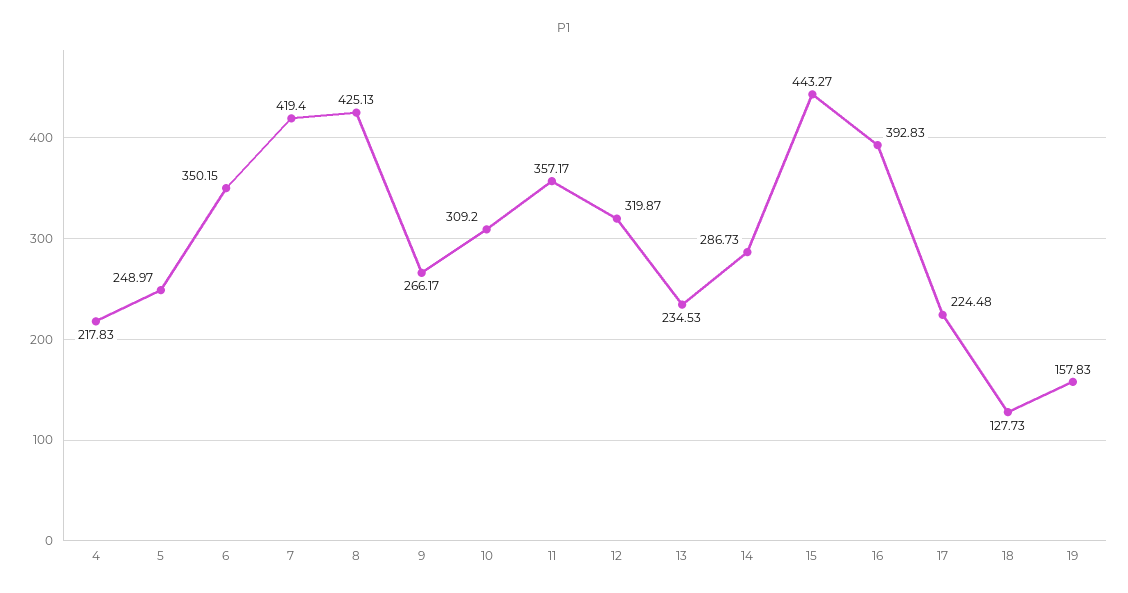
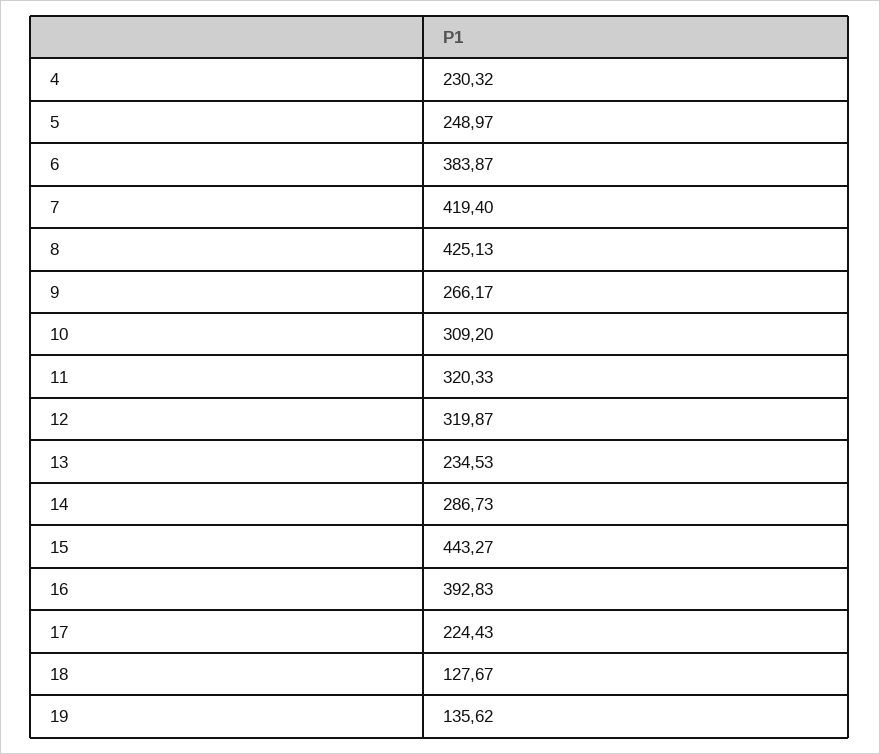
  {
-   "4": 217.83,
+   "4": 230.32,
    "5": 248.97,
-   "6": 350.15,
+   "6": 383.87,
    "7": 419.4,
    "8": 425.13,
    "9": 266.17,
    "10": 309.2,
-   "11": 357.17,
+   "11": 320.33,
    "12": 319.87,
    "13": 234.53,
    "14": 286.73,
    "15": 443.27,
    "16": 392.83,
-   "17": 224.48,
+   "17": 224.43,
-   "18": 127.73,
+   "18": 127.67,
-   "19": 157.83
+   "19": 135.62
  }

